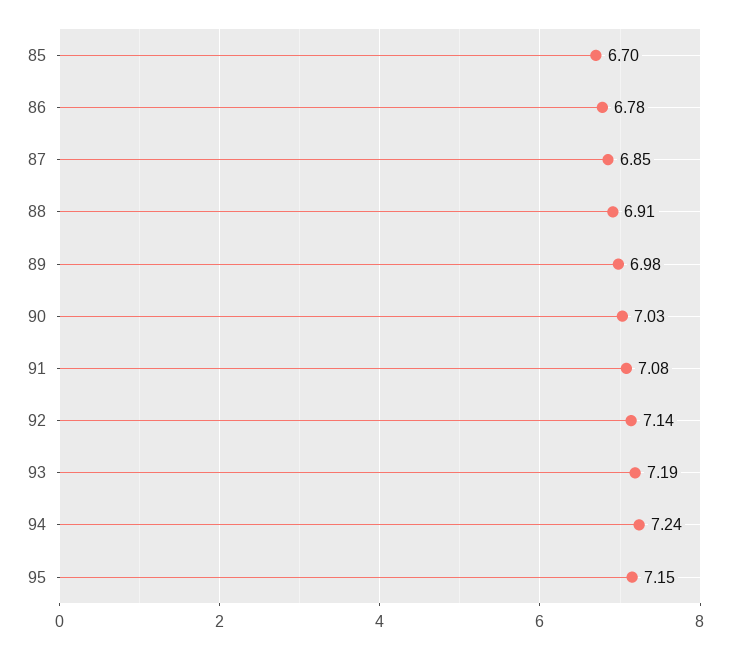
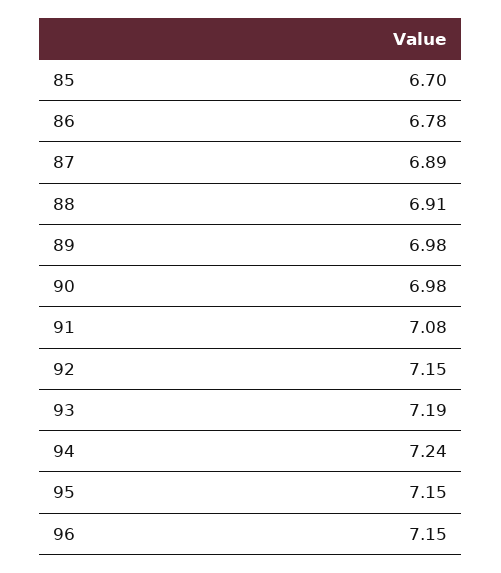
  {
    "85": 6.7,
    "86": 6.78,
-   "87": 6.85,
+   "87": 6.89,
    "88": 6.91,
    "89": 6.98,
-   "90": 7.03,
+   "90": 6.98,
    "91": 7.08,
-   "92": 7.14,
+   "92": 7.15,
    "93": 7.19,
    "94": 7.24,
-   "95": 7.15
+   "95": 7.15,
+   "96": 7.15
  }

